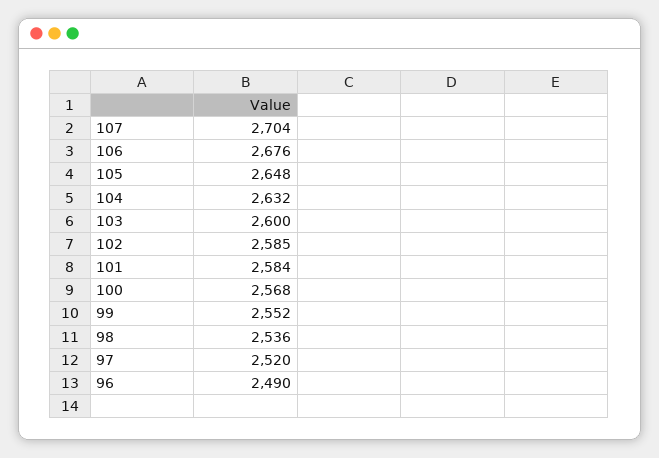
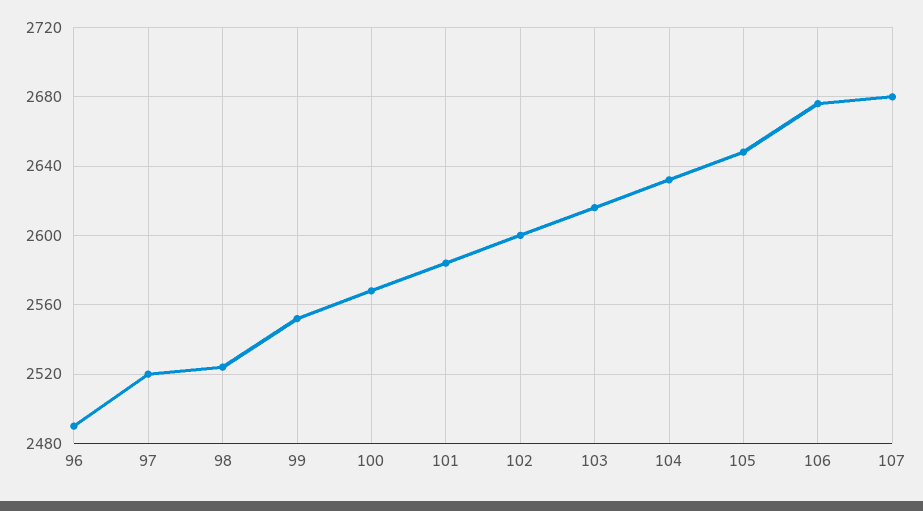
  {
-   "107": 2704,
+   "107": 2680,
    "106": 2676,
    "105": 2648,
    "104": 2632,
-   "103": 2600,
+   "103": 2615,
-   "102": 2585,
+   "102": 2600,
    "101": 2584,
    "100": 2568,
    "99": 2552,
-   "98": 2536,
+   "98": 2525,
    "97": 2520,
    "96": 2490
  }

